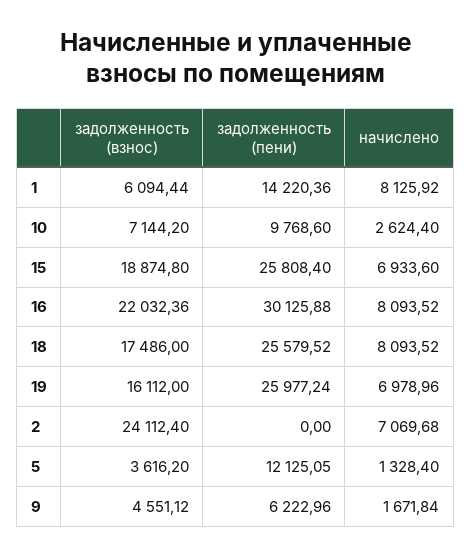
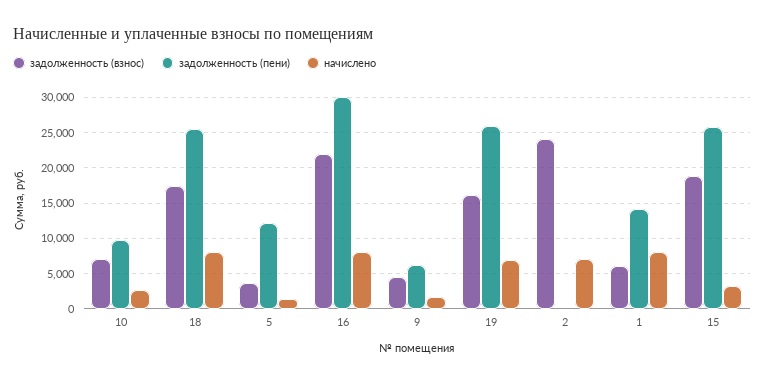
  {
    "задолженность (взнос)": {
      "1": 6094.44,
      "10": 7144.2,
      "15": 18874.8,
      "16": 22032.36,
      "18": 17486,
      "19": 16112,
      "2": 24112.4,
      "5": 3616.2,
      "9": 4551.12
    },
    "задолженность (пени)": {
      "1": 14220.36,
      "10": 9768.6,
      "15": 25808.4,
      "16": 30125.88,
      "18": 25579.52,
      "19": 25977.24,
      "2": 0,
      "5": 12125.05,
      "9": 6222.96
    },
    "начислено": {
      "1": 8125.92,
      "10": 2624.4,
-     "15": 6933.6,
+     "15": 3000,
      "16": 8093.52,
      "18": 8093.52,
      "19": 6978.96,
      "2": 7069.68,
      "5": 1328.4,
      "9": 1671.84
    }
  }

